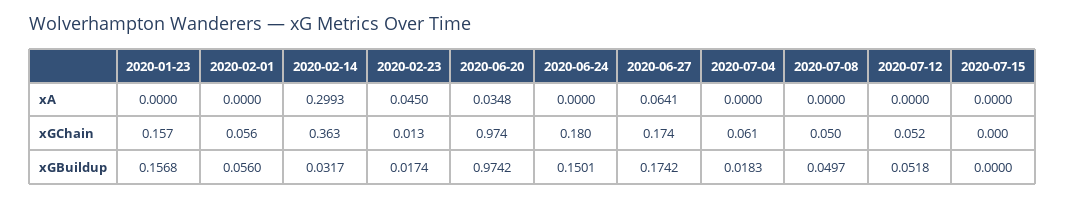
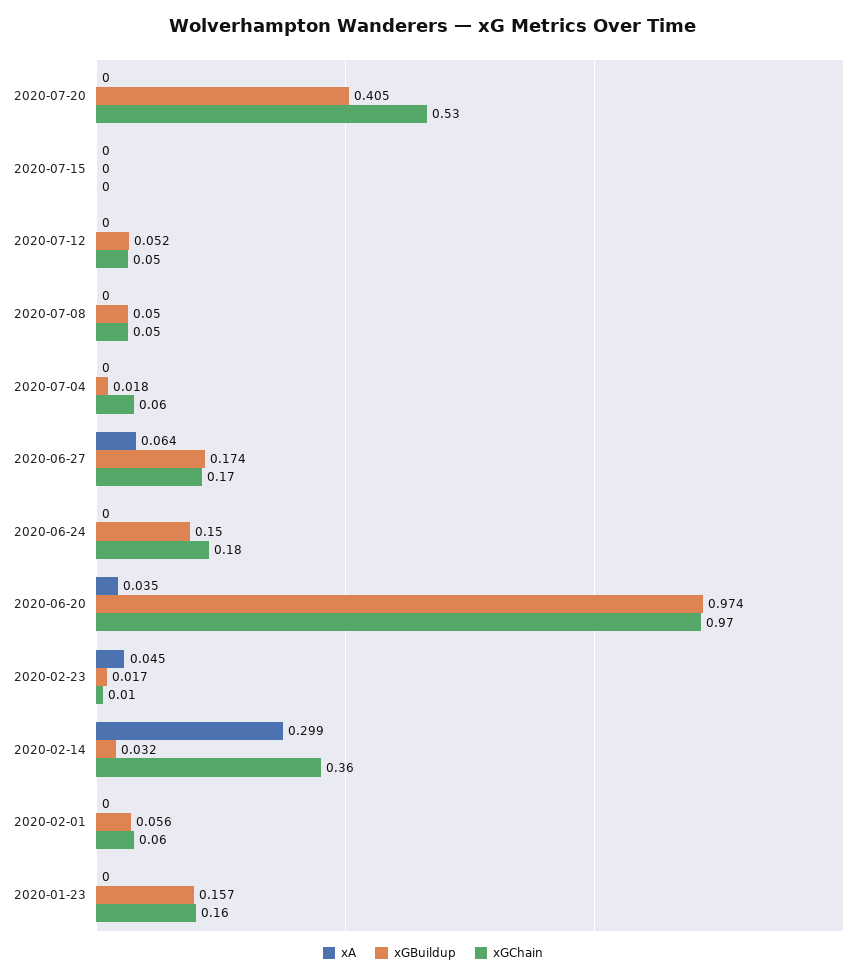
  {
    "xA": {
      "2020-01-23": 0,
      "2020-02-01": 0,
      "2020-02-14": 0.2993,
      "2020-02-23": 0.045,
      "2020-06-20": 0.0348,
      "2020-06-24": 0,
      "2020-06-27": 0.0641,
      "2020-07-04": 0,
      "2020-07-08": 0,
      "2020-07-12": 0,
-     "2020-07-15": 0
+     "2020-07-15": 0,
+     "2020-07-20": 0
    },
    "xGChain": {
      "2020-01-23": 0.157,
      "2020-02-01": 0.056,
      "2020-02-14": 0.363,
      "2020-02-23": 0.013,
      "2020-06-20": 0.974,
      "2020-06-24": 0.18,
      "2020-06-27": 0.174,
      "2020-07-04": 0.061,
      "2020-07-08": 0.05,
      "2020-07-12": 0.052,
-     "2020-07-15": 0
+     "2020-07-15": 0,
+     "2020-07-20": 0.53
    },
    "xGBuildup": {
      "2020-01-23": 0.1568,
      "2020-02-01": 0.056,
      "2020-02-14": 0.0317,
      "2020-02-23": 0.0174,
      "2020-06-20": 0.9742,
      "2020-06-24": 0.1501,
      "2020-06-27": 0.1742,
      "2020-07-04": 0.0183,
      "2020-07-08": 0.0497,
      "2020-07-12": 0.0518,
-     "2020-07-15": 0
+     "2020-07-15": 0,
+     "2020-07-20": 0.405
    }
  }

